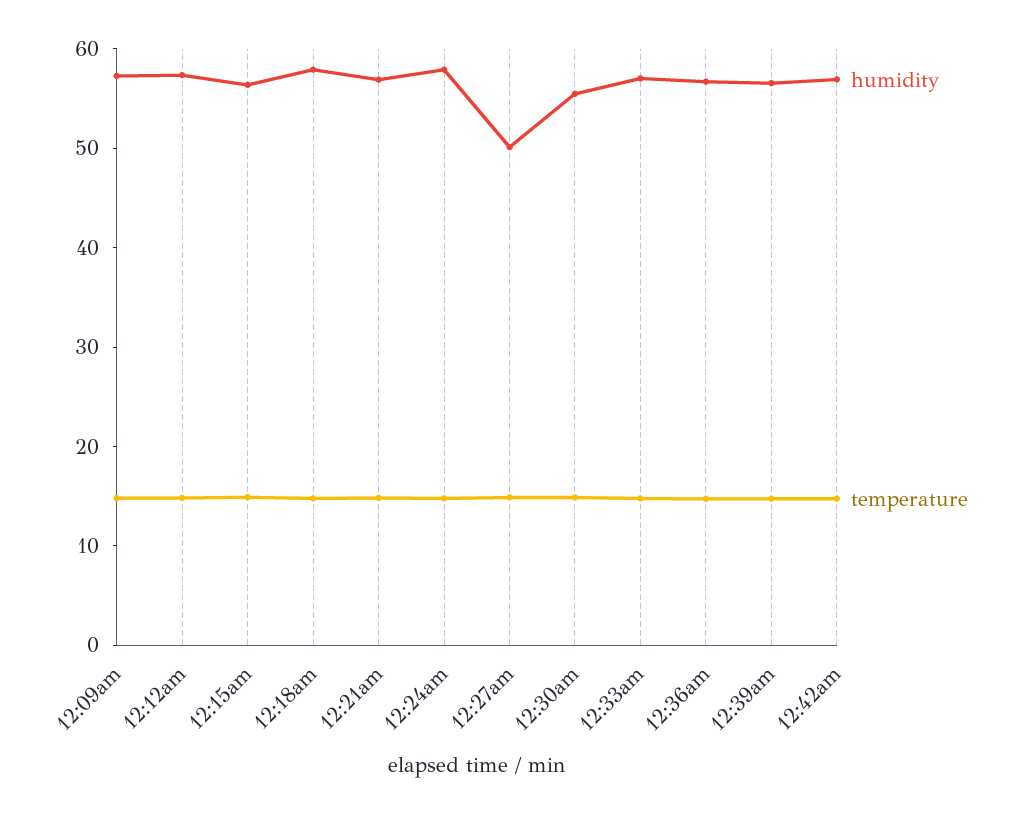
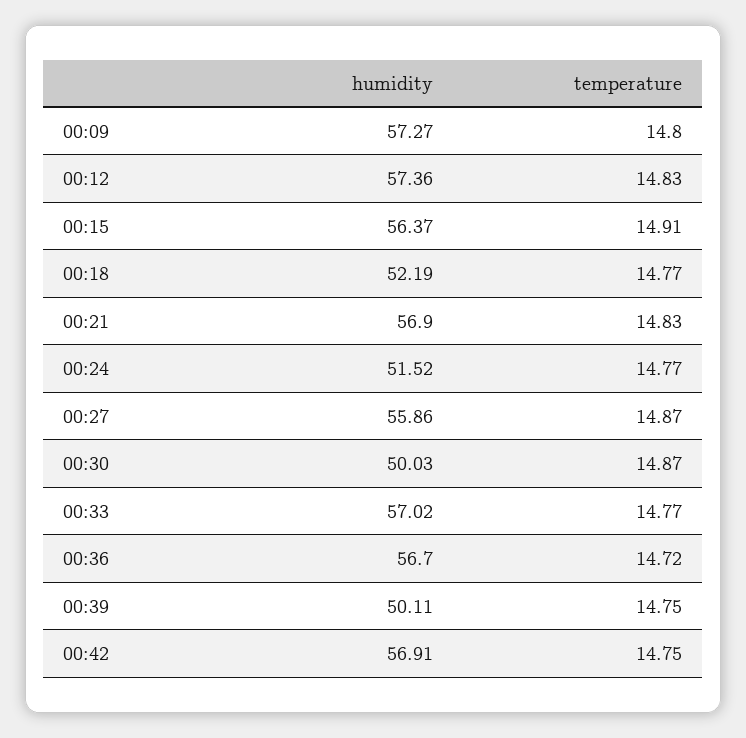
  {
    "humidity": {
      "12:09am": 57.27,
      "12:12am": 57.36,
      "12:15am": 56.37,
-     "12:18am": 58,
+     "12:18am": 52.19,
      "12:21am": 56.9,
-     "12:24am": 58,
+     "12:24am": 51.52,
-     "12:27am": 50,
+     "12:27am": 55.86,
-     "12:30am": 56,
+     "12:30am": 50.03,
      "12:33am": 57.02,
      "12:36am": 56.7,
-     "12:39am": 56,
+     "12:39am": 50.11,
      "12:42am": 56.91
    },
    "temperature": {
      "12:09am": 14.8,
      "12:12am": 14.83,
      "12:15am": 14.91,
      "12:18am": 14.77,
      "12:21am": 14.83,
      "12:24am": 14.77,
      "12:27am": 14.87,
      "12:30am": 14.87,
      "12:33am": 14.77,
      "12:36am": 14.72,
      "12:39am": 14.75,
      "12:42am": 14.75
    }
  }

